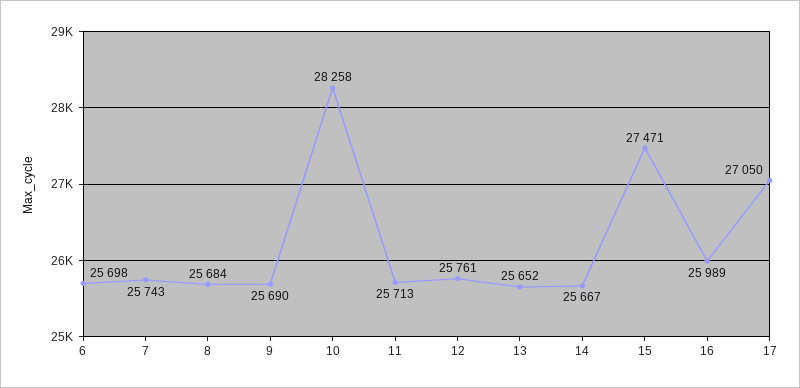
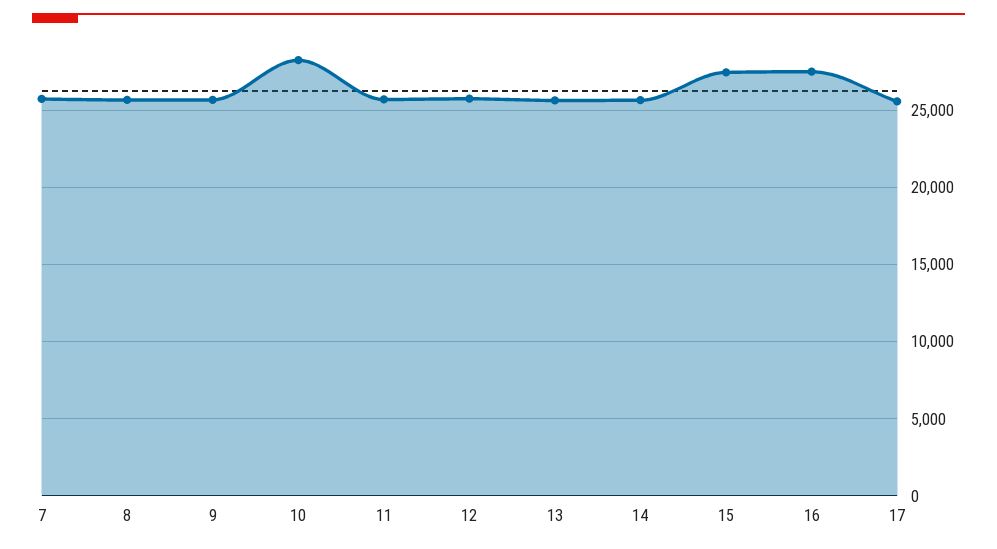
  {
-   "6": 25698,
    "7": 25743,
    "8": 25684,
    "9": 25690,
    "10": 28258,
    "11": 25713,
    "12": 25761,
    "13": 25652,
    "14": 25667,
    "15": 27471,
-   "16": 25989,
+   "16": 27500,
-   "17": 27050
+   "17": 25500
  }

